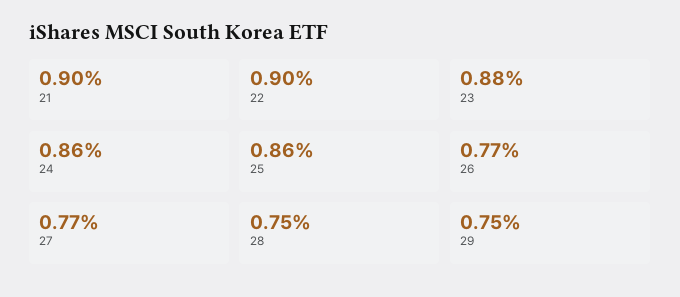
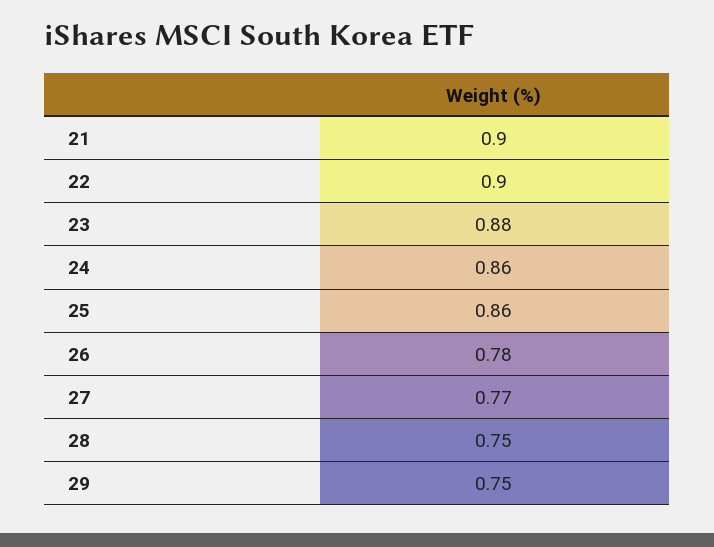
  {
    "21": 0.9,
    "22": 0.9,
    "23": 0.88,
    "24": 0.86,
    "25": 0.86,
-   "26": 0.77,
+   "26": 0.78,
    "27": 0.77,
    "28": 0.75,
    "29": 0.75
  }

